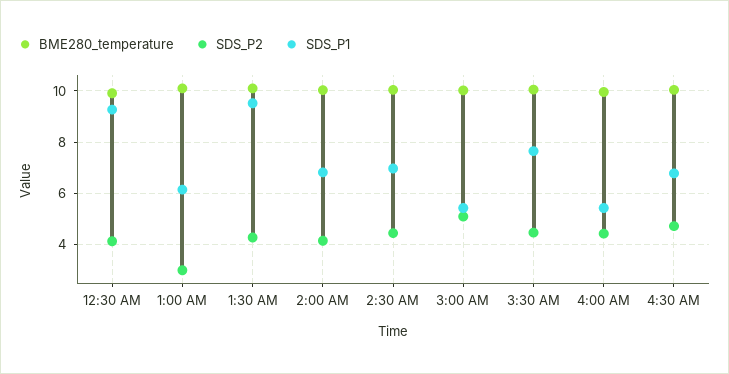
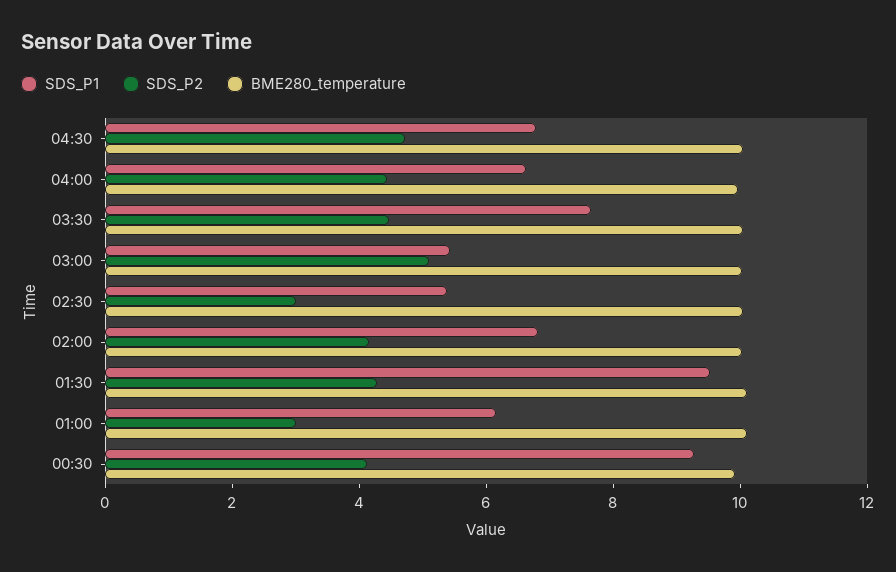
  {
    "BME280_temperature": {
      "12:30 AM": 10,
      "1:00 AM": 10,
      "1:30 AM": 10,
      "2:00 AM": 10,
      "2:30 AM": 10,
      "3:00 AM": 10,
      "3:30 AM": 10,
      "4:00 AM": 10,
      "4:30 AM": 10
    },
    "SDS_P2": {
      "12:30 AM": 4.25,
      "1:00 AM": 3,
      "1:30 AM": 4.25,
      "2:00 AM": 4.25,
-     "2:30 AM": 4.5,
+     "2:30 AM": 3,
      "3:00 AM": 5,
      "3:30 AM": 4.5,
      "4:00 AM": 4.5,
      "4:30 AM": 4.75
    },
    "SDS_P1": {
      "12:30 AM": 9.25,
      "1:00 AM": 6.25,
      "1:30 AM": 9.5,
      "2:00 AM": 6.75,
-     "2:30 AM": 7,
+     "2:30 AM": 5.5,
      "3:00 AM": 5.5,
      "3:30 AM": 7.75,
-     "4:00 AM": 5.5,
+     "4:00 AM": 6.5,
      "4:30 AM": 6.75
    }
  }

